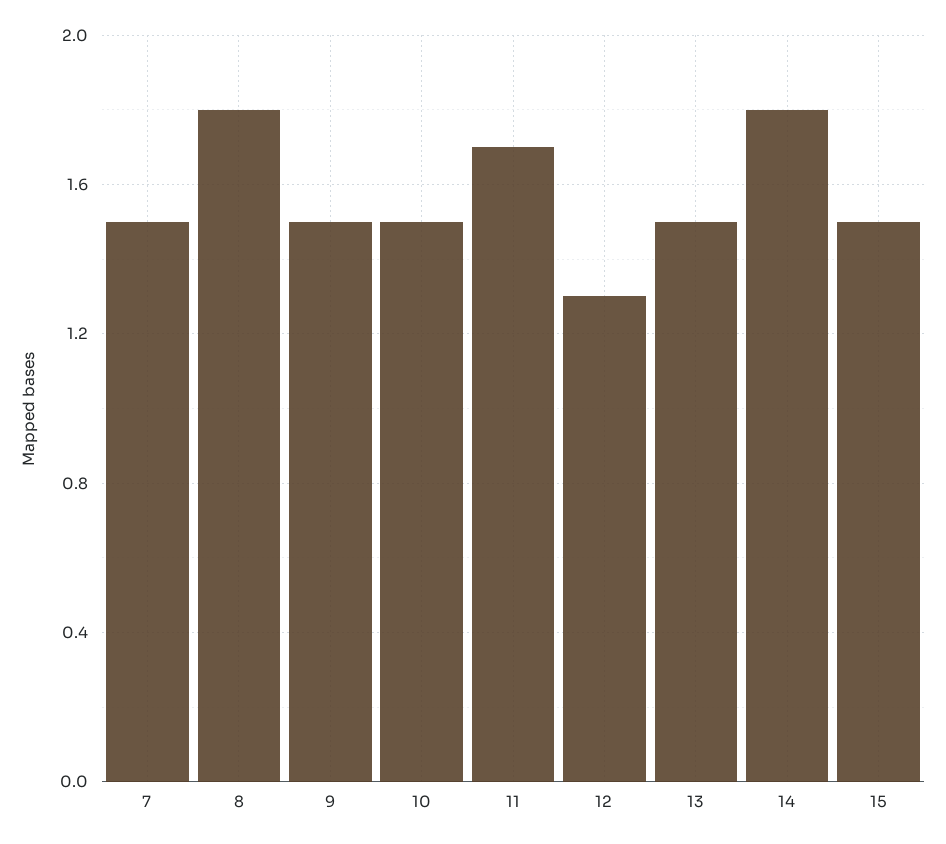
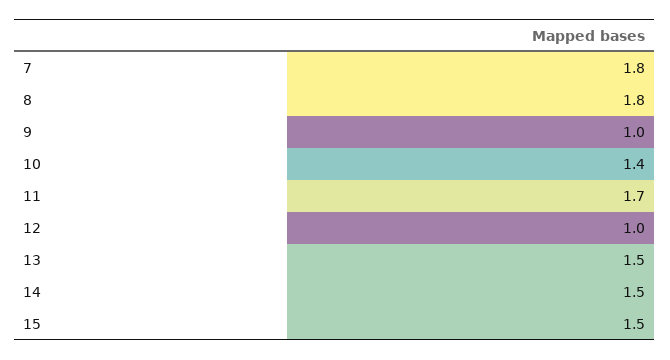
  {
-   "7": 1.5,
+   "7": 1.8,
    "8": 1.8,
-   "9": 1.5,
+   "9": 1,
-   "10": 1.5,
+   "10": 1.4,
    "11": 1.7,
-   "12": 1.3,
+   "12": 1,
    "13": 1.5,
-   "14": 1.8,
+   "14": 1.5,
    "15": 1.5
  }

